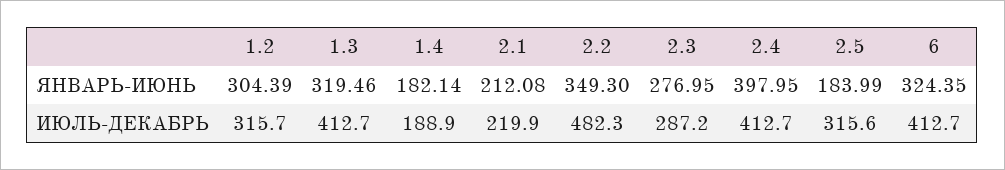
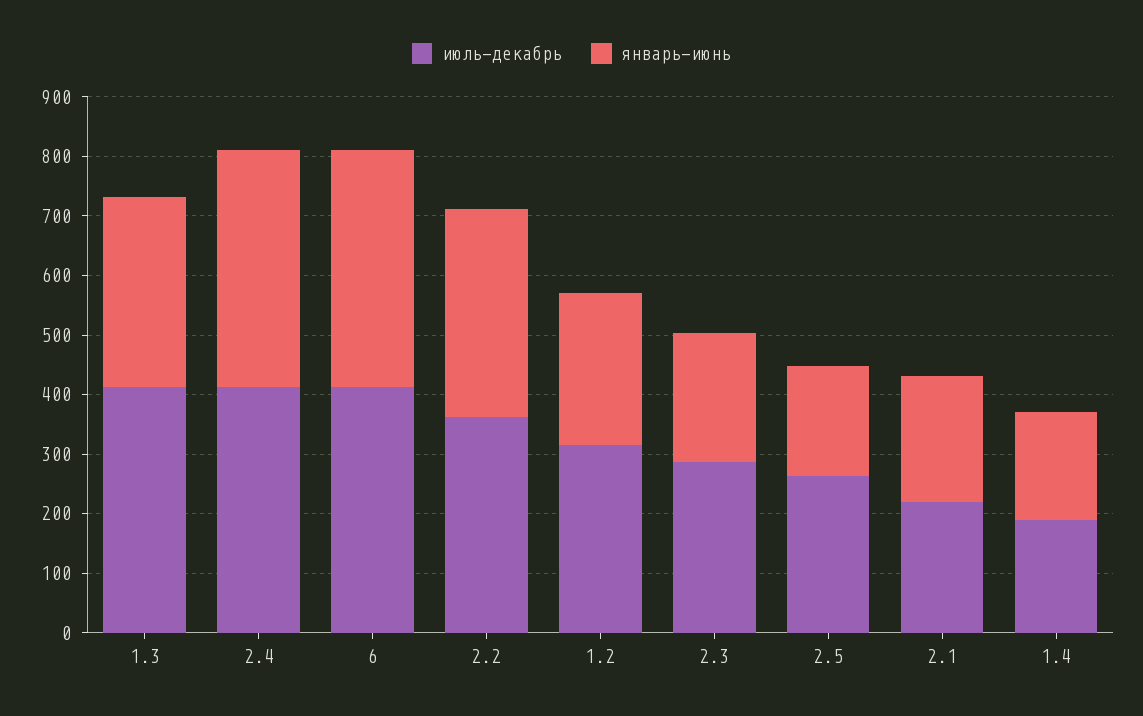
  {
    "ЯНВАРЬ-ИЮНЬ": {
-     "1.2": 304.39,
+     "1.2": 260,
      "1.3": 319.46,
      "1.4": 182.14,
      "2.1": 212.08,
      "2.2": 349.3,
-     "2.3": 276.95,
+     "2.3": 220,
      "2.4": 397.95,
      "2.5": 183.99,
-     "6": 324.35
+     "6": 400
    },
    "ИЮЛЬ-ДЕКАБРЬ": {
      "1.2": 315.7,
      "1.3": 412.7,
      "1.4": 188.9,
      "2.1": 219.9,
-     "2.2": 482.3,
+     "2.2": 360,
      "2.3": 287.2,
      "2.4": 412.7,
-     "2.5": 315.6,
+     "2.5": 260,
      "6": 412.7
    }
  }

